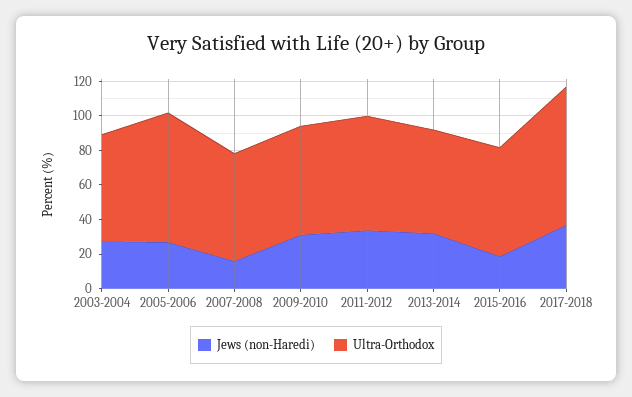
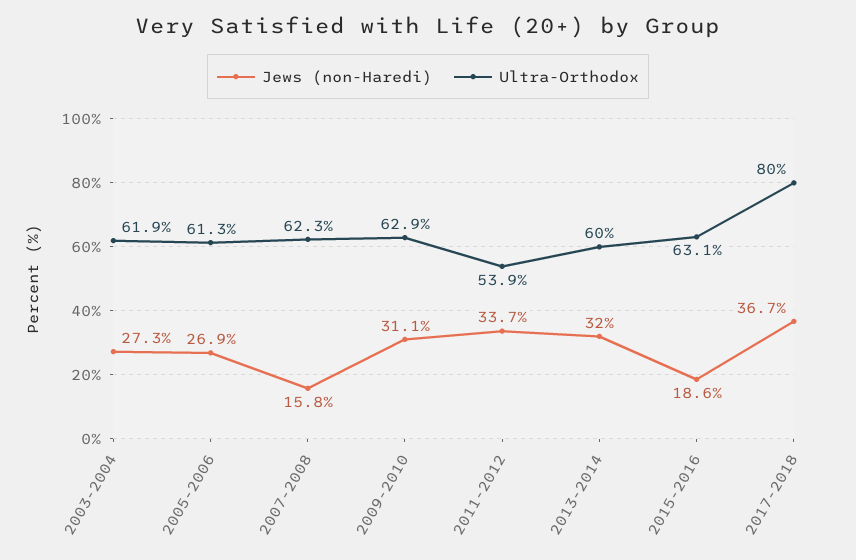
  {
    "Jews (non-Haredi)": {
      "2003-2004": 27.3,
      "2005-2006": 26.9,
      "2007-2008": 15.8,
      "2009-2010": 31.1,
      "2011-2012": 33.7,
      "2013-2014": 32,
      "2015-2016": 18.6,
      "2017-2018": 36.7
    },
    "Ultra-Orthodox": {
      "2003-2004": 61.9,
-     "2005-2006": 75,
+     "2005-2006": 61.3,
      "2007-2008": 62.3,
      "2009-2010": 62.9,
-     "2011-2012": 65,
+     "2011-2012": 53.9,
      "2013-2014": 60,
      "2015-2016": 63.1,
      "2017-2018": 80
    }
  }

